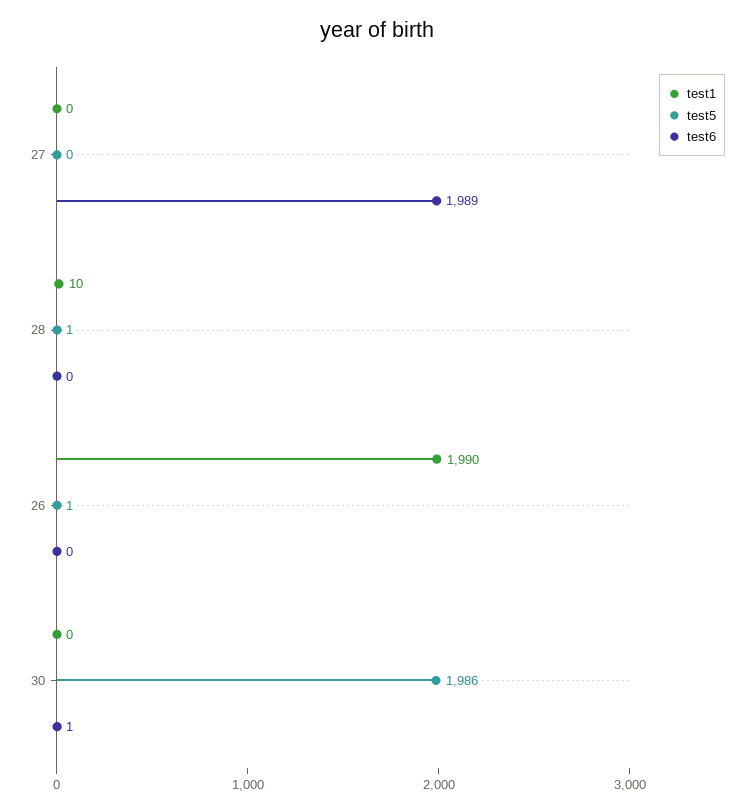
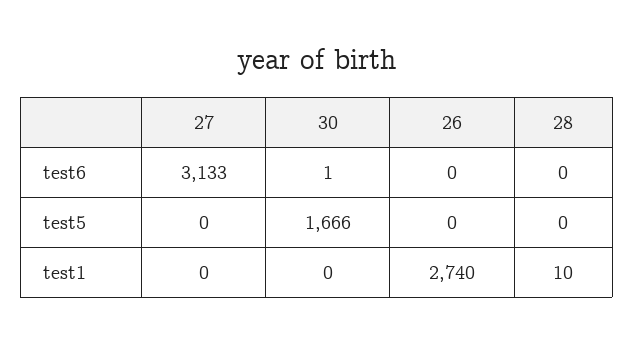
  {
    "test1": {
      "27": 0,
      "28": 10,
-     "26": 1990,
+     "26": 2740,
      "30": 0
    },
    "test5": {
      "27": 0,
-     "28": 1,
+     "28": 0,
-     "26": 1,
+     "26": 0,
-     "30": 1986
+     "30": 1666
    },
    "test6": {
-     "27": 1989,
+     "27": 3133,
      "28": 0,
      "26": 0,
      "30": 1
    }
  }

